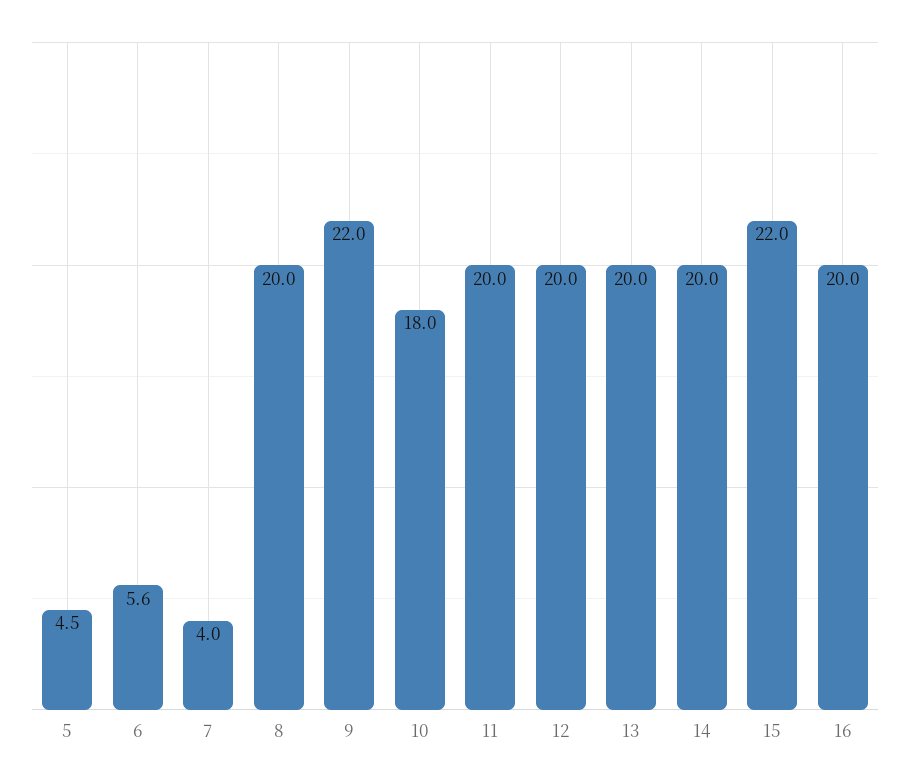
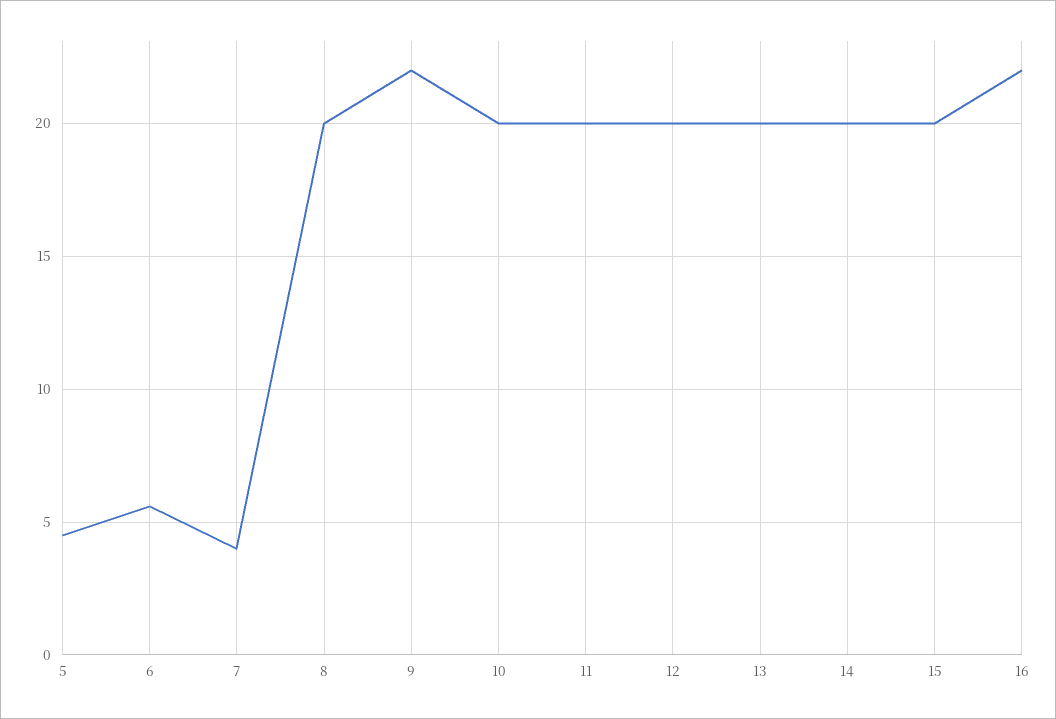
  {
    "5": 4.5,
    "6": 5.6,
    "7": 4,
    "8": 20,
    "9": 22,
-   "10": 18,
+   "10": 20,
    "11": 20,
    "12": 20,
    "13": 20,
    "14": 20,
-   "15": 22,
+   "15": 20,
-   "16": 20
+   "16": 22
  }

